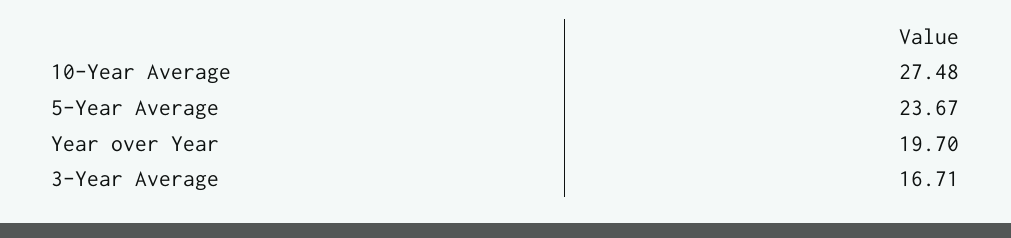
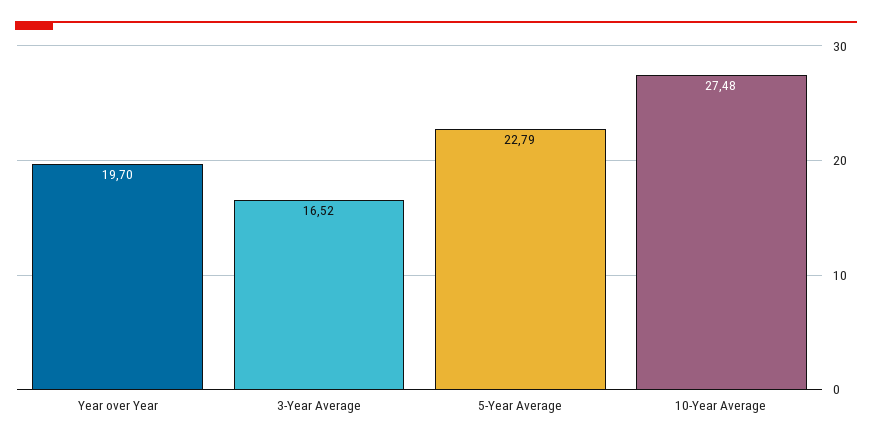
  {
    "10-Year Average": 27.48,
-   "5-Year Average": 23.67,
+   "5-Year Average": 22.79,
    "Year over Year": 19.7,
-   "3-Year Average": 16.71
+   "3-Year Average": 16.52
  }

